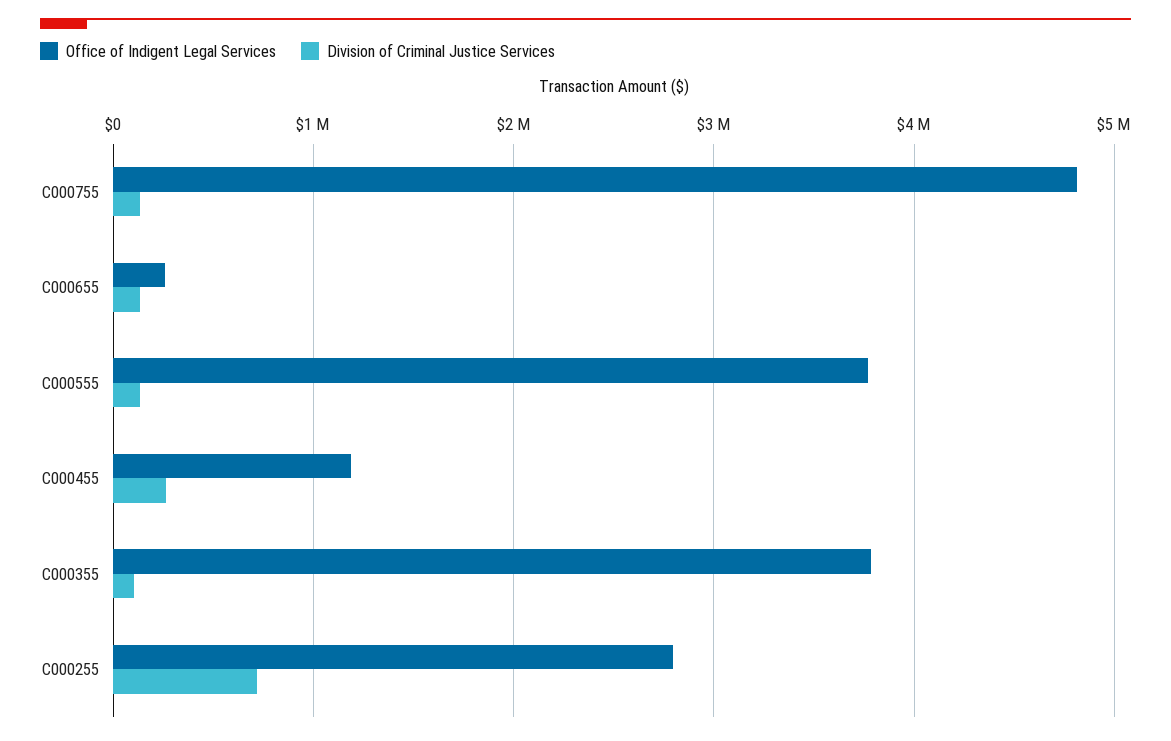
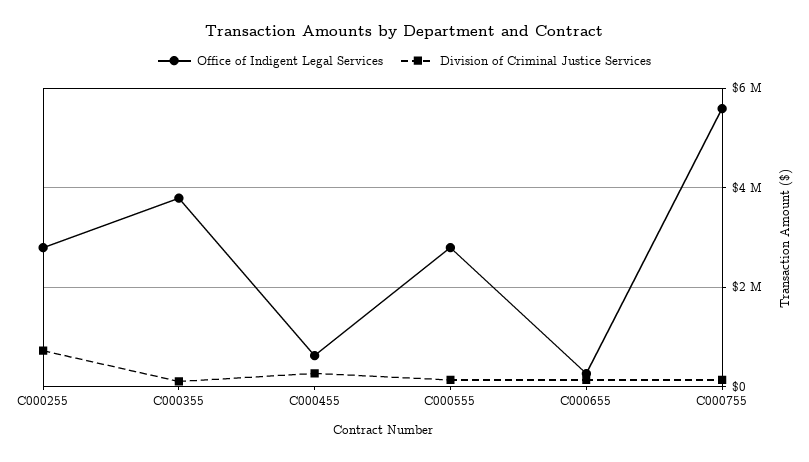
  {
    "Office of Indigent Legal Services": {
-     "C000755": 4800000,
+     "C000755": 5600000,
      "C000655": 300000,
-     "C000555": 3800000,
+     "C000555": 2800000,
-     "C000455": 1200000,
+     "C000455": 600000,
      "C000355": 3800000,
      "C000255": 2800000
    },
    "Division of Criminal Justice Services": {
      "C000755": 100000,
      "C000655": 100000,
      "C000555": 100000,
      "C000455": 300000,
      "C000355": 100000,
      "C000255": 700000
    }
  }

